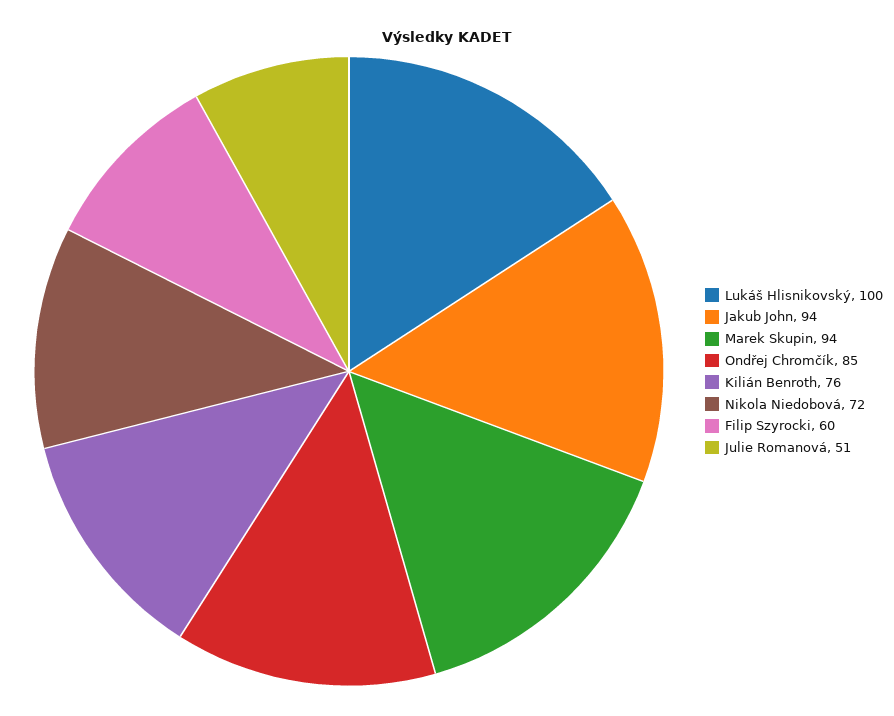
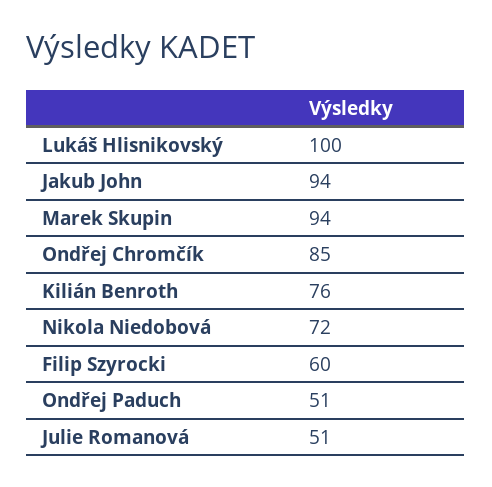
  {
    "Lukáš Hlisnikovský": 100,
    "Jakub John": 94,
    "Marek Skupin": 94,
    "Ondřej Chromčík": 85,
    "Kilián Benroth": 76,
    "Nikola Niedobová": 72,
    "Filip Szyrocki": 60,
-   "Julie Romanová": 51
+   "Julie Romanová": 51,
+   "Ondřej Paduch": 51
  }

